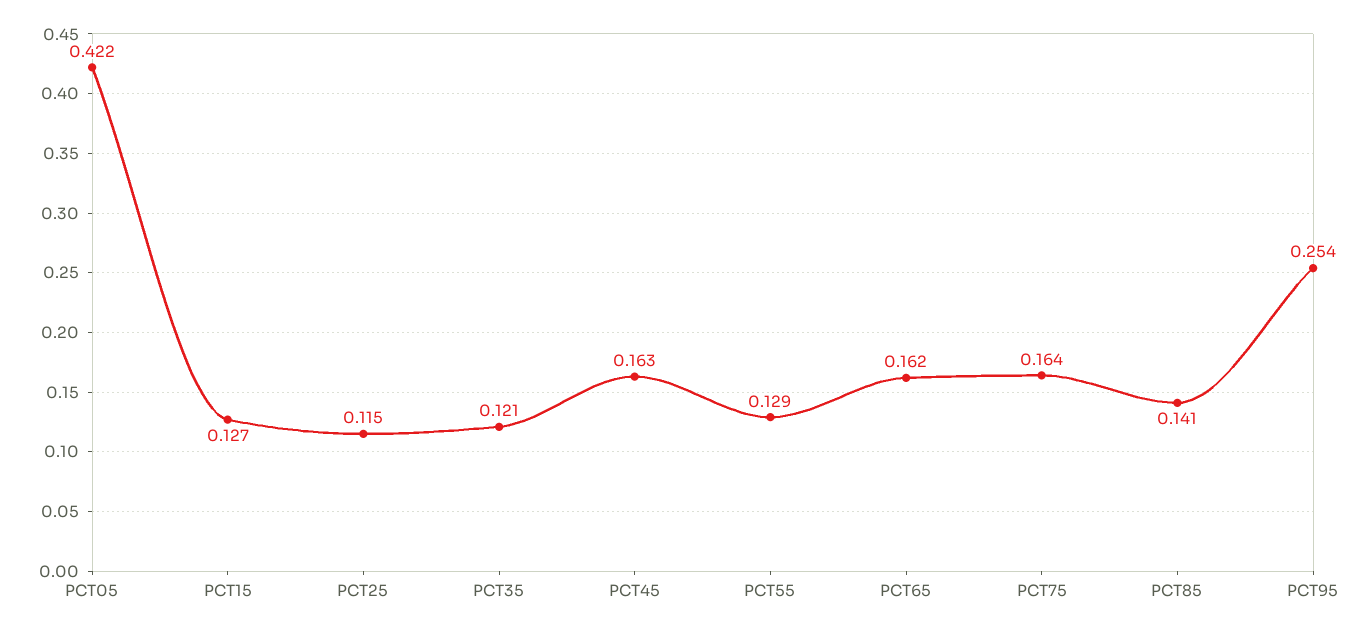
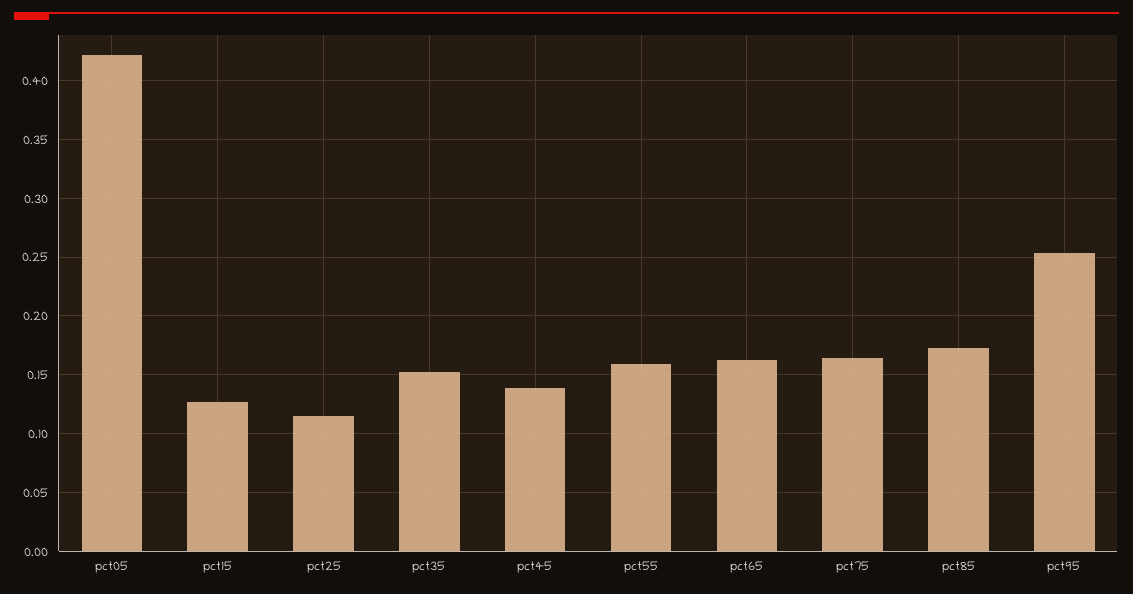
  {
    "PCT05": 0.422,
    "PCT15": 0.127,
    "PCT25": 0.115,
-   "PCT35": 0.121,
+   "PCT35": 0.15,
-   "PCT45": 0.163,
+   "PCT45": 0.14,
-   "PCT55": 0.129,
+   "PCT55": 0.16,
    "PCT65": 0.162,
    "PCT75": 0.164,
-   "PCT85": 0.141,
+   "PCT85": 0.17,
    "PCT95": 0.254
  }

